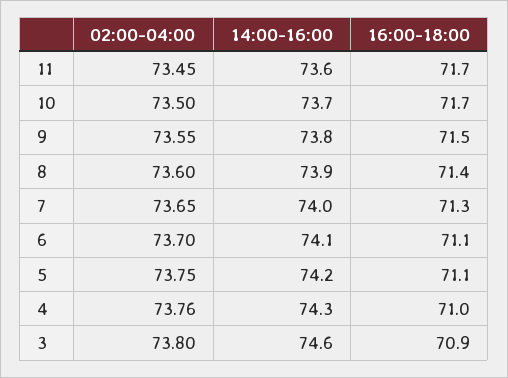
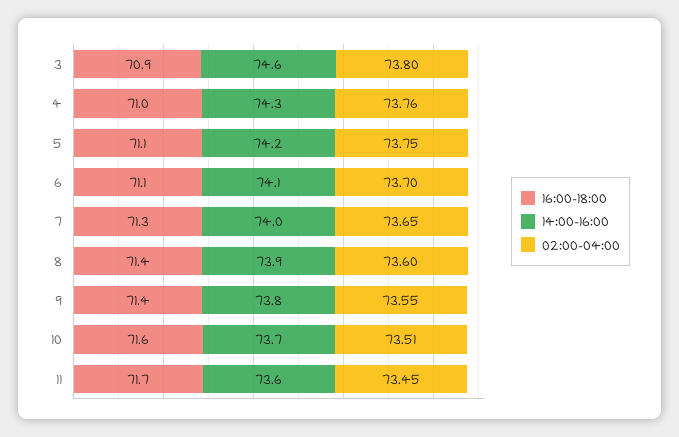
  {
    "02:00-04:00": {
      "11": 73.45,
-     "10": 73.5,
+     "10": 73.51,
      "9": 73.55,
      "8": 73.6,
      "7": 73.65,
      "6": 73.7,
      "5": 73.75,
      "4": 73.76,
      "3": 73.8
    },
    "14:00-16:00": {
      "11": 73.6,
      "10": 73.7,
      "9": 73.8,
      "8": 73.9,
      "7": 74,
      "6": 74.1,
      "5": 74.2,
      "4": 74.3,
      "3": 74.6
    },
    "16:00-18:00": {
      "11": 71.7,
-     "10": 71.7,
+     "10": 71.6,
-     "9": 71.5,
+     "9": 71.4,
      "8": 71.4,
      "7": 71.3,
      "6": 71.1,
      "5": 71.1,
      "4": 71,
      "3": 70.9
    }
  }

